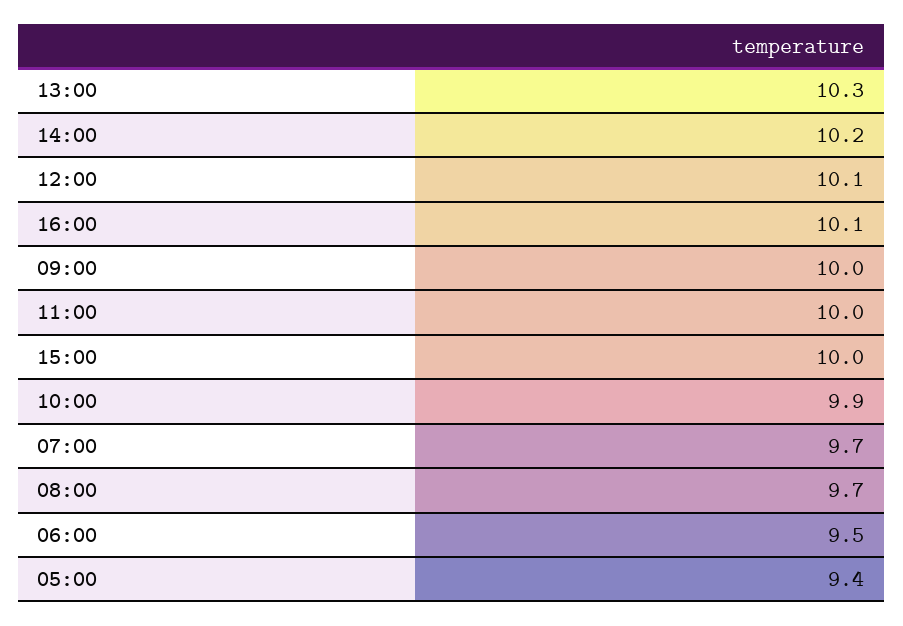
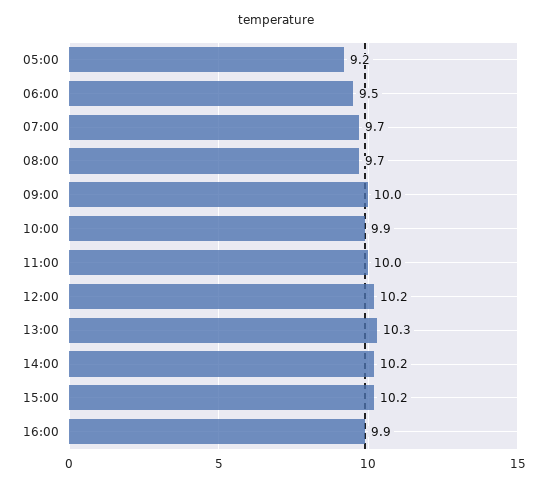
  {
    "13:00": 10.3,
    "14:00": 10.2,
-   "12:00": 10.1,
+   "12:00": 10.2,
-   "16:00": 10.1,
+   "16:00": 9.9,
    "09:00": 10,
    "11:00": 10,
-   "15:00": 10,
+   "15:00": 10.2,
    "10:00": 9.9,
    "07:00": 9.7,
    "08:00": 9.7,
    "06:00": 9.5,
-   "05:00": 9.4
+   "05:00": 9.2
  }

